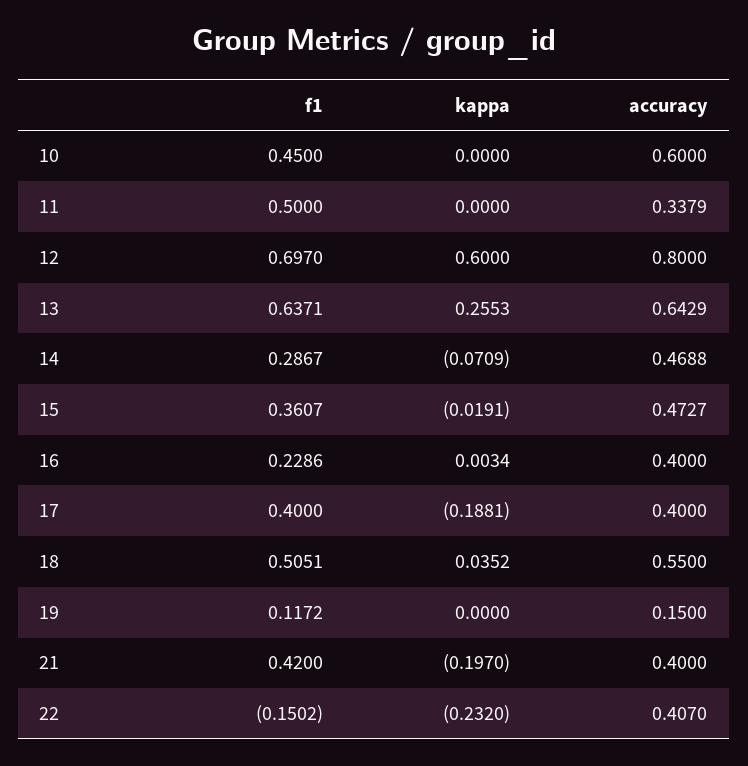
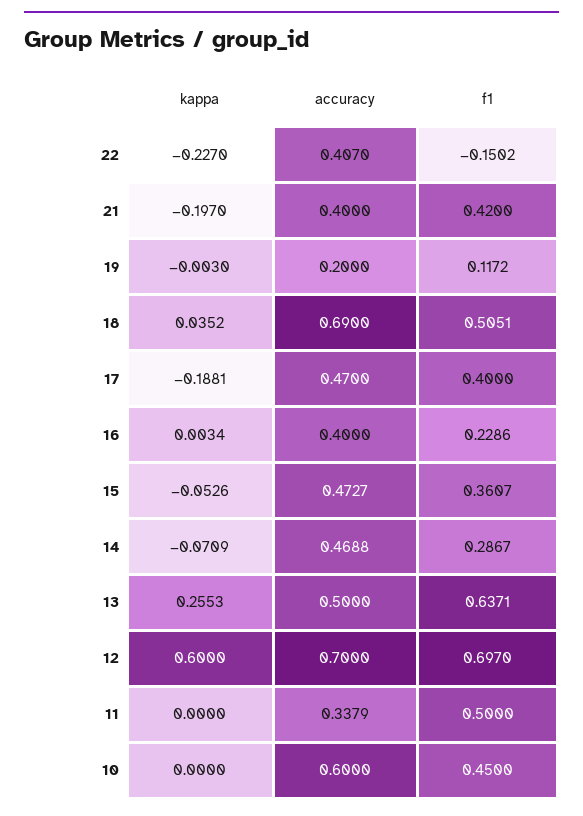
  {
    "f1": {
      "10": 0.45,
      "11": 0.5,
      "12": 0.697,
      "13": 0.6371,
      "14": 0.2867,
      "15": 0.3607,
      "16": 0.2286,
      "17": 0.4,
      "18": 0.5051,
      "19": 0.1172,
      "21": 0.42,
      "22": -0.1502
    },
    "kappa": {
      "10": 0,
      "11": 0,
      "12": 0.6,
      "13": 0.2553,
      "14": -0.0709,
-     "15": -0.0191,
+     "15": -0.0526,
      "16": 0.0034,
      "17": -0.1881,
      "18": 0.0352,
-     "19": 0,
+     "19": -0.003,
      "21": -0.197,
-     "22": -0.232
+     "22": -0.227
    },
    "accuracy": {
      "10": 0.6,
      "11": 0.3379,
-     "12": 0.8,
+     "12": 0.7,
-     "13": 0.6429,
+     "13": 0.5,
      "14": 0.4688,
      "15": 0.4727,
      "16": 0.4,
-     "17": 0.4,
+     "17": 0.47,
-     "18": 0.55,
+     "18": 0.69,
-     "19": 0.15,
+     "19": 0.2,
      "21": 0.4,
      "22": 0.407
    }
  }

